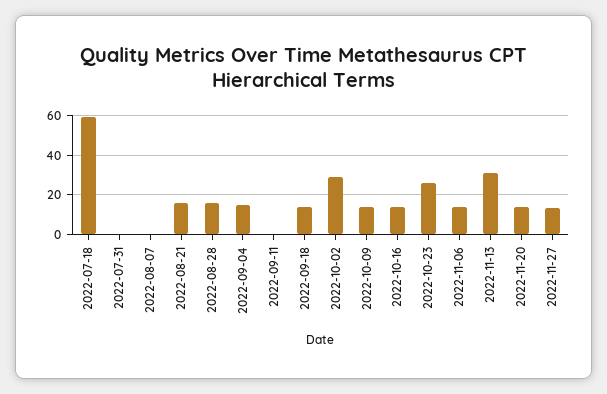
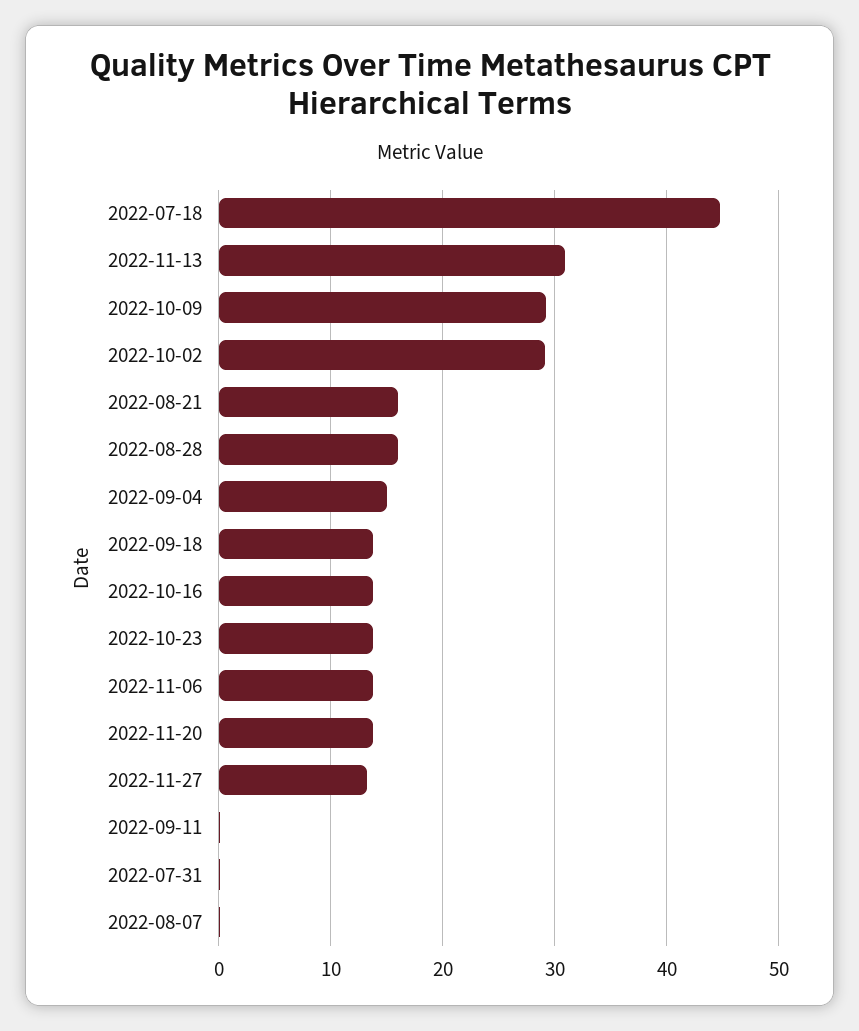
  {
-   "2022-07-18": 60,
+   "2022-07-18": 45,
    "2022-07-31": 0,
    "2022-08-07": 0,
    "2022-08-21": 16,
    "2022-08-28": 16,
    "2022-09-04": 15,
    "2022-09-11": 0,
    "2022-09-18": 14,
    "2022-10-02": 29,
-   "2022-10-09": 15,
+   "2022-10-09": 29,
    "2022-10-16": 14,
-   "2022-10-23": 25,
+   "2022-10-23": 14,
    "2022-11-06": 14,
    "2022-11-13": 31,
    "2022-11-20": 14,
    "2022-11-27": 13
  }

